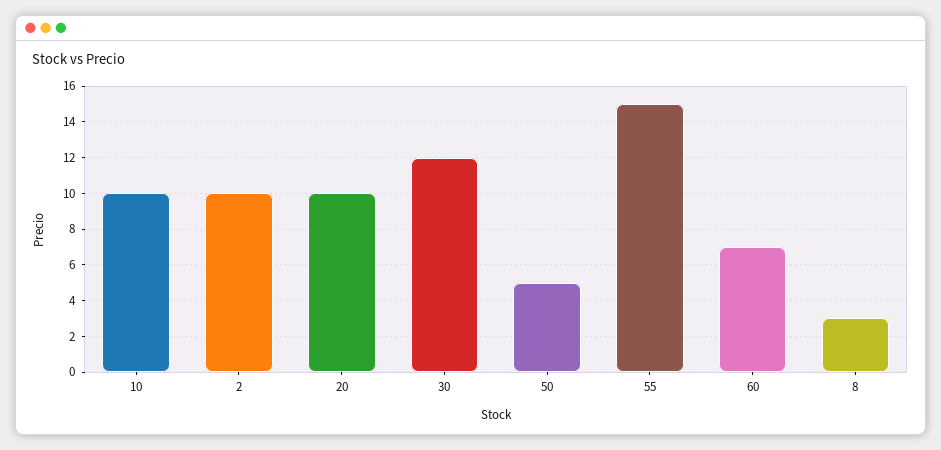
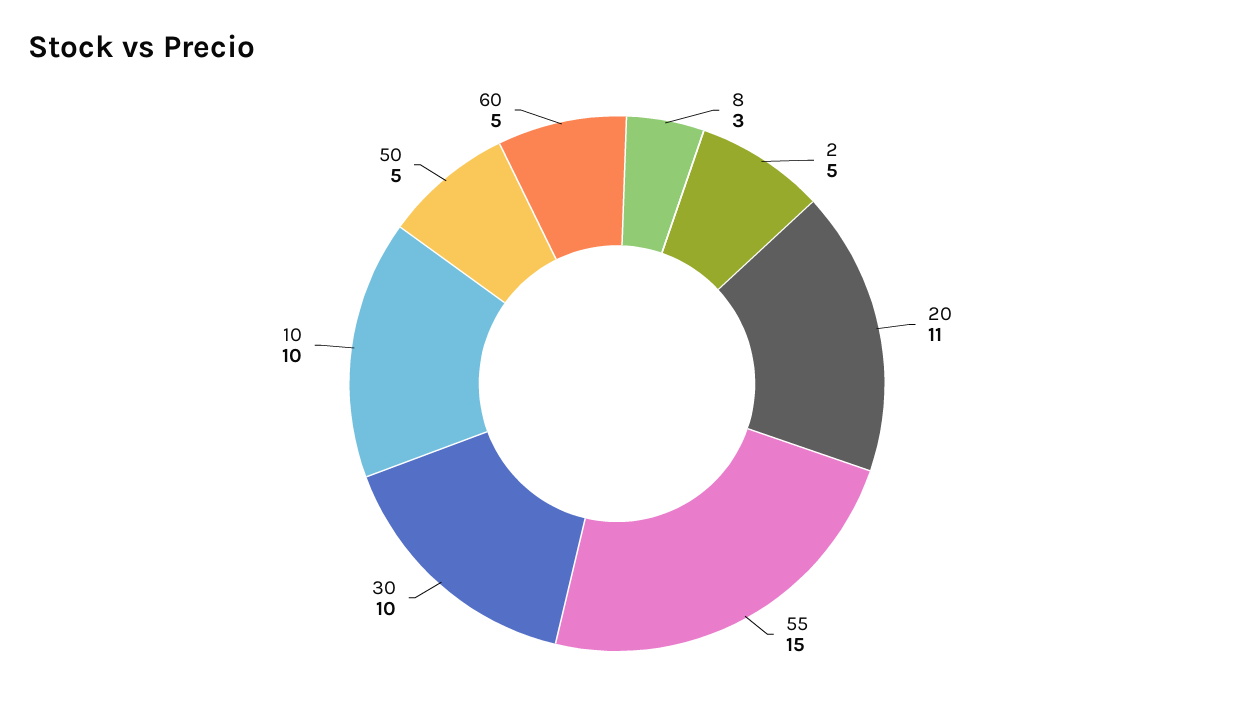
  {
    "10": 10,
-   "2": 10,
+   "2": 5,
-   "20": 10,
+   "20": 11,
-   "30": 12,
+   "30": 10,
    "50": 5,
    "55": 15,
-   "60": 7,
+   "60": 5,
    "8": 3
  }

